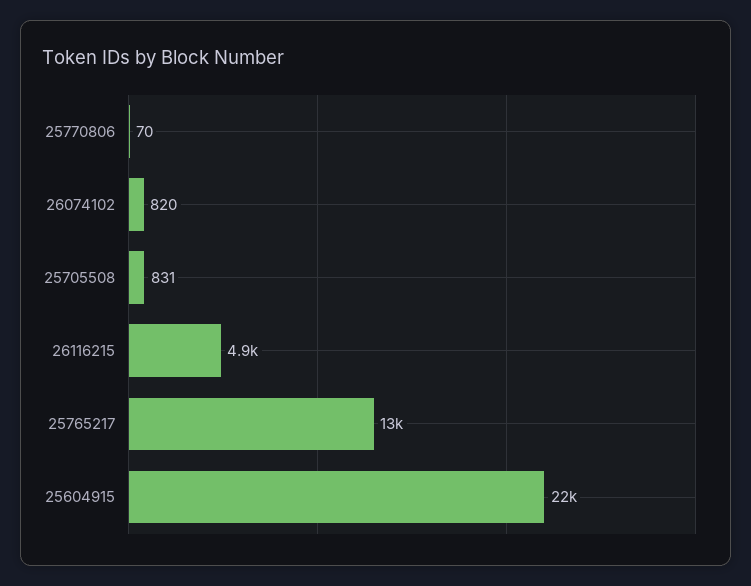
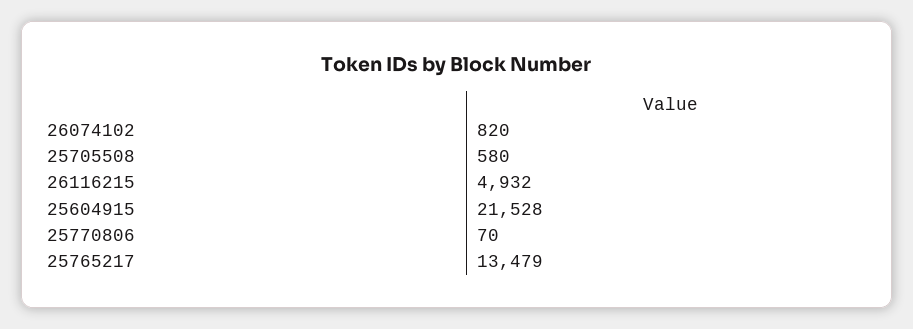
  {
    "25770806": 70,
    "26074102": 820,
-   "25705508": 831,
+   "25705508": 580,
    "26116215": 4932,
    "25765217": 13479,
    "25604915": 21528
  }

